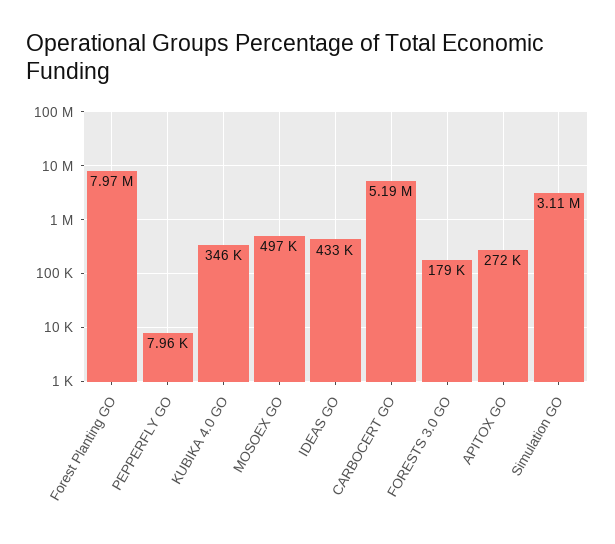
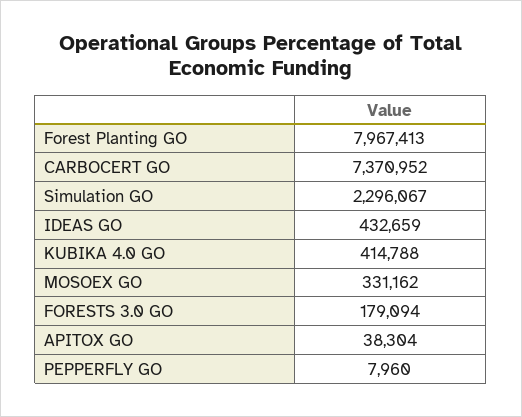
  {
    "Forest Planting GO": 7967413,
    "PEPPERFLY GO": 7960,
-   "KUBIKA 4.0 GO": 346000,
+   "KUBIKA 4.0 GO": 414788,
-   "MOSOEX GO": 497000,
+   "MOSOEX GO": 331162,
    "IDEAS GO": 432659,
-   "CARBOCERT GO": 5190000,
+   "CARBOCERT GO": 7370952,
    "FORESTS 3.0 GO": 179094,
-   "APITOX GO": 272000,
+   "APITOX GO": 38304,
-   "Simulation GO": 3110000
+   "Simulation GO": 2296067
  }

